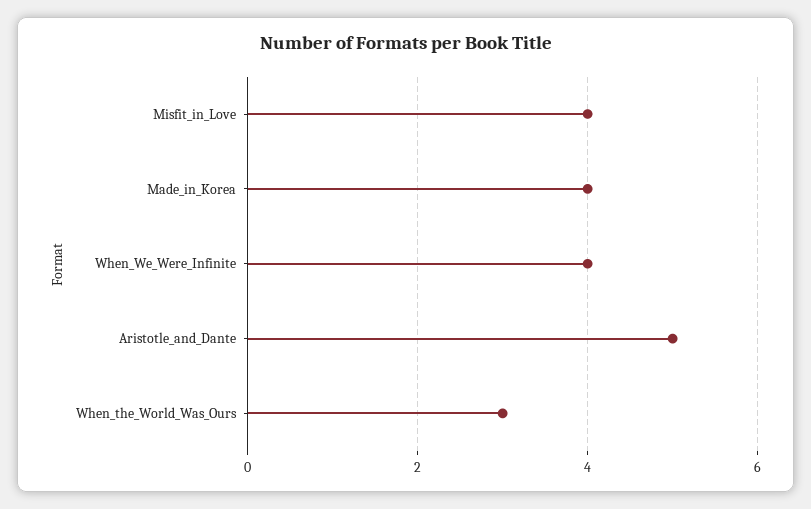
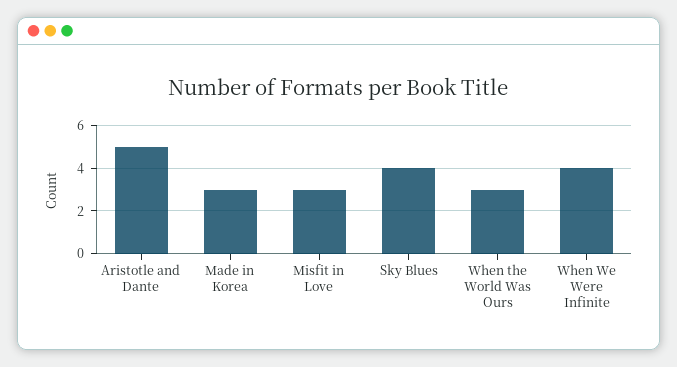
  {
-   "Misfit_in_Love": 4,
+   "Misfit_in_Love": 3,
-   "Made_in_Korea": 4,
+   "Made_in_Korea": 3,
    "When_We_Were_Infinite": 4,
    "Aristotle_and_Dante": 5,
-   "When_the_World_Was_Ours": 3
+   "When_the_World_Was_Ours": 3,
+   "Sky Blues": 4
  }

